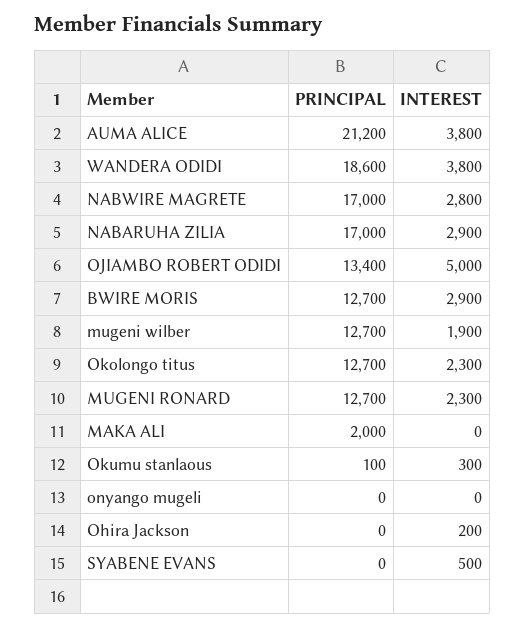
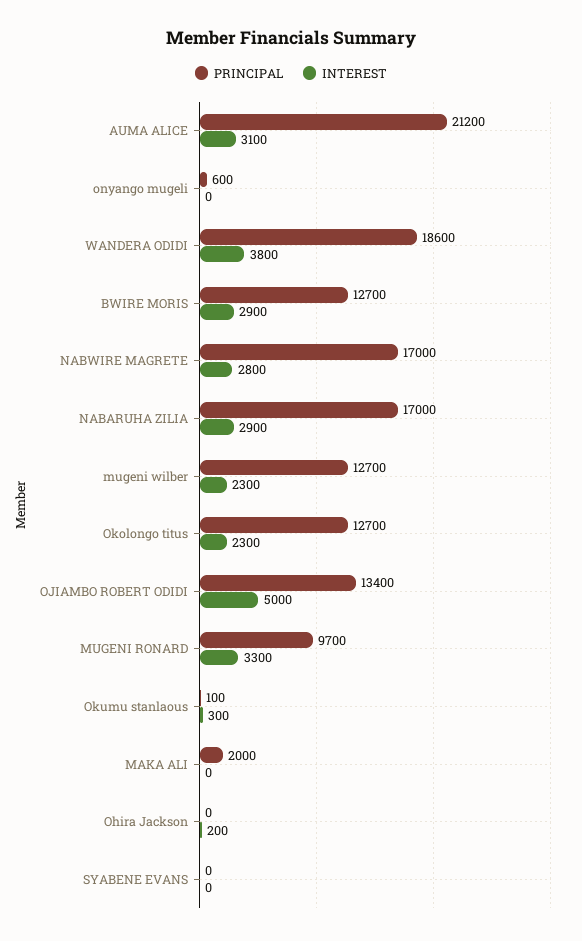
  {
    "PRINCIPAL": {
      "AUMA ALICE": 21200,
      "WANDERA ODIDI": 18600,
      "NABWIRE MAGRETE": 17000,
      "NABARUHA ZILIA": 17000,
      "OJIAMBO ROBERT ODIDI": 13400,
      "BWIRE MORIS": 12700,
      "mugeni wilber": 12700,
      "Okolongo titus": 12700,
-     "MUGENI RONARD": 12700,
+     "MUGENI RONARD": 9700,
      "MAKA ALI": 2000,
      "Okumu stanlaous": 100,
-     "onyango mugeli": 0,
+     "onyango mugeli": 600,
      "Ohira Jackson": 0,
      "SYABENE EVANS": 0
    },
    "INTEREST": {
-     "AUMA ALICE": 3800,
+     "AUMA ALICE": 3100,
      "WANDERA ODIDI": 3800,
      "NABWIRE MAGRETE": 2800,
      "NABARUHA ZILIA": 2900,
      "OJIAMBO ROBERT ODIDI": 5000,
      "BWIRE MORIS": 2900,
-     "mugeni wilber": 1900,
+     "mugeni wilber": 2300,
      "Okolongo titus": 2300,
-     "MUGENI RONARD": 2300,
+     "MUGENI RONARD": 3300,
      "MAKA ALI": 0,
      "Okumu stanlaous": 300,
      "onyango mugeli": 0,
      "Ohira Jackson": 200,
-     "SYABENE EVANS": 500
+     "SYABENE EVANS": 0
    }
  }

